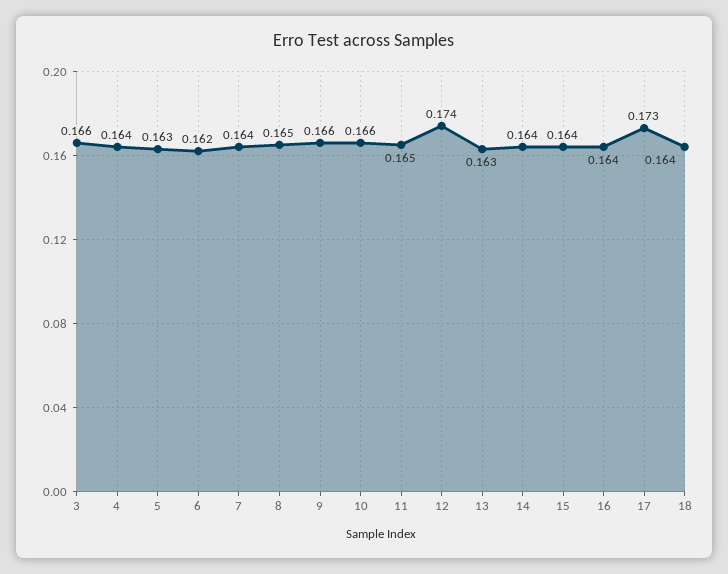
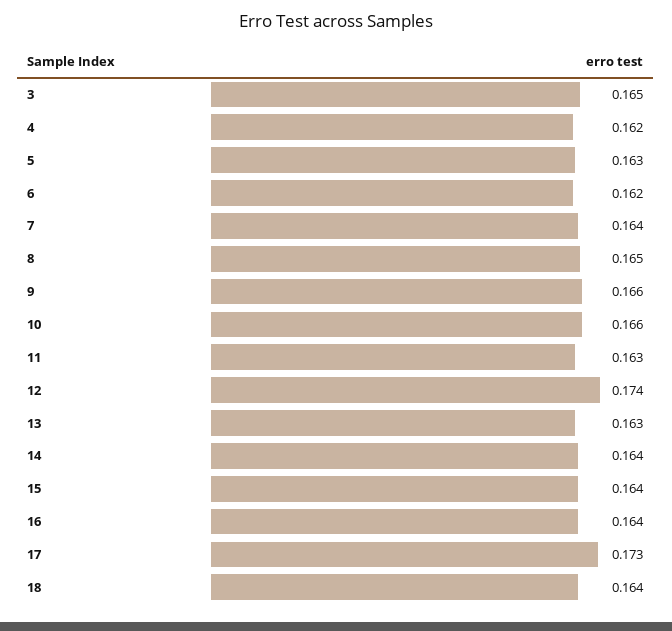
  {
-   "3": 0.166,
+   "3": 0.165,
-   "4": 0.164,
+   "4": 0.162,
    "5": 0.163,
    "6": 0.162,
    "7": 0.164,
    "8": 0.165,
    "9": 0.166,
    "10": 0.166,
-   "11": 0.165,
+   "11": 0.163,
    "12": 0.174,
    "13": 0.163,
    "14": 0.164,
    "15": 0.164,
    "16": 0.164,
    "17": 0.173,
    "18": 0.164
  }

